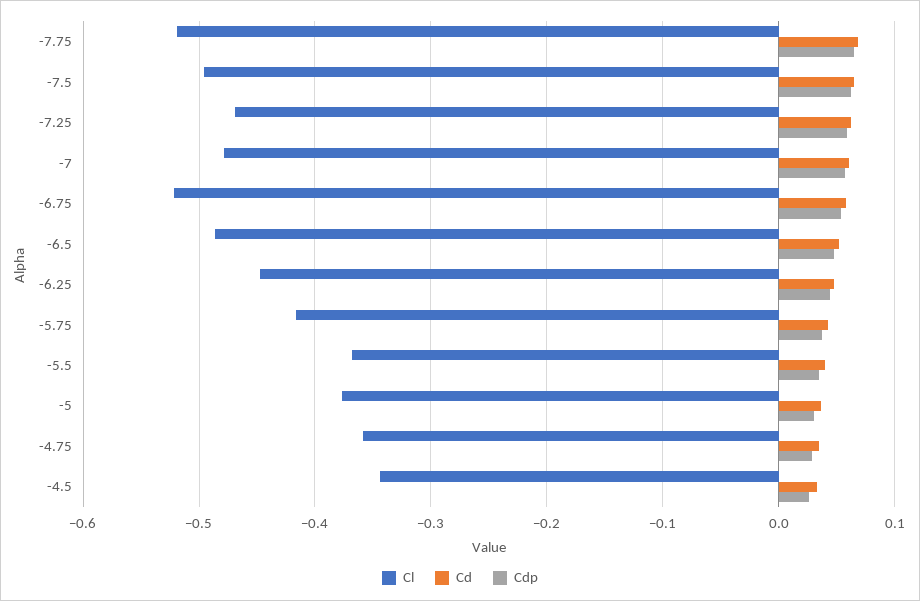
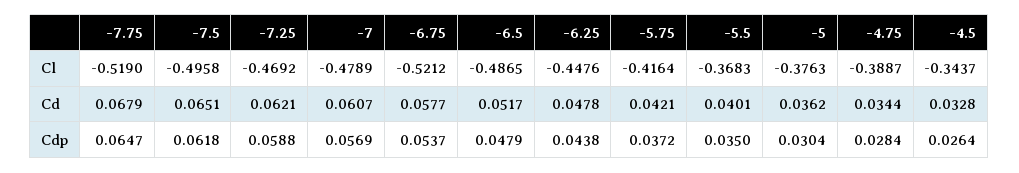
  {
    "Cl": {
      "-7.75": -0.519,
      "-7.5": -0.4958,
      "-7.25": -0.4692,
      "-7": -0.4789,
      "-6.75": -0.5212,
      "-6.5": -0.4865,
      "-6.25": -0.4476,
      "-5.75": -0.4164,
      "-5.5": -0.3683,
      "-5": -0.3763,
-     "-4.75": -0.36,
+     "-4.75": -0.3887,
      "-4.5": -0.3437
    },
    "Cd": {
      "-7.75": 0.0679,
      "-7.5": 0.0651,
      "-7.25": 0.0621,
      "-7": 0.0607,
      "-6.75": 0.0577,
      "-6.5": 0.0517,
      "-6.25": 0.0478,
      "-5.75": 0.0421,
      "-5.5": 0.0401,
      "-5": 0.0362,
      "-4.75": 0.0344,
      "-4.5": 0.0328
    },
    "Cdp": {
      "-7.75": 0.0647,
      "-7.5": 0.0618,
      "-7.25": 0.0588,
      "-7": 0.0569,
      "-6.75": 0.0537,
      "-6.5": 0.0479,
      "-6.25": 0.0438,
      "-5.75": 0.0372,
      "-5.5": 0.035,
      "-5": 0.0304,
      "-4.75": 0.0284,
      "-4.5": 0.0264
    }
  }

